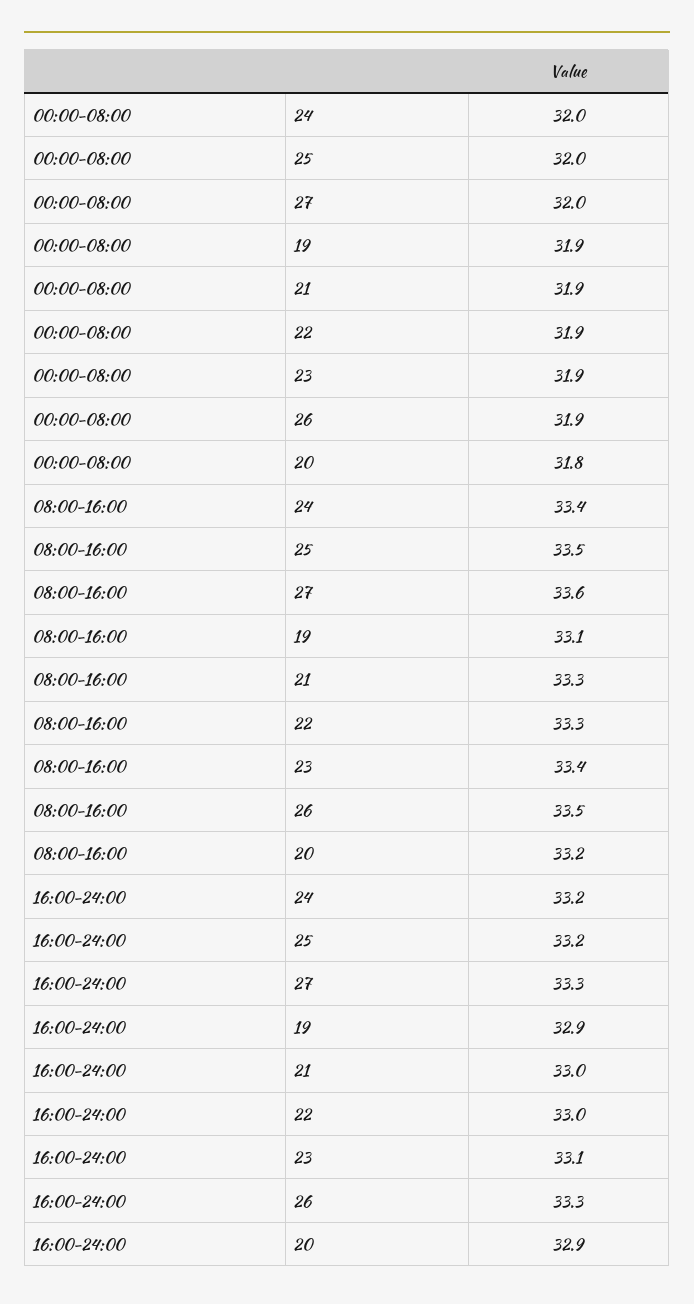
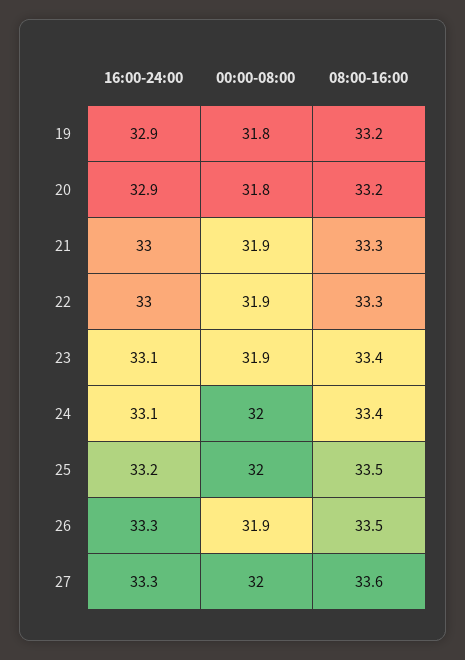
  {
    "00:00-08:00": {
      "24": 32,
      "25": 32,
      "27": 32,
-     "19": 31.9,
+     "19": 31.8,
      "21": 31.9,
      "22": 31.9,
      "23": 31.9,
      "26": 31.9,
      "20": 31.8
    },
    "08:00-16:00": {
      "24": 33.4,
      "25": 33.5,
      "27": 33.6,
-     "19": 33.1,
+     "19": 33.2,
      "21": 33.3,
      "22": 33.3,
      "23": 33.4,
      "26": 33.5,
      "20": 33.2
    },
    "16:00-24:00": {
-     "24": 33.2,
+     "24": 33.1,
      "25": 33.2,
      "27": 33.3,
      "19": 32.9,
      "21": 33,
      "22": 33,
      "23": 33.1,
      "26": 33.3,
      "20": 32.9
    }
  }

